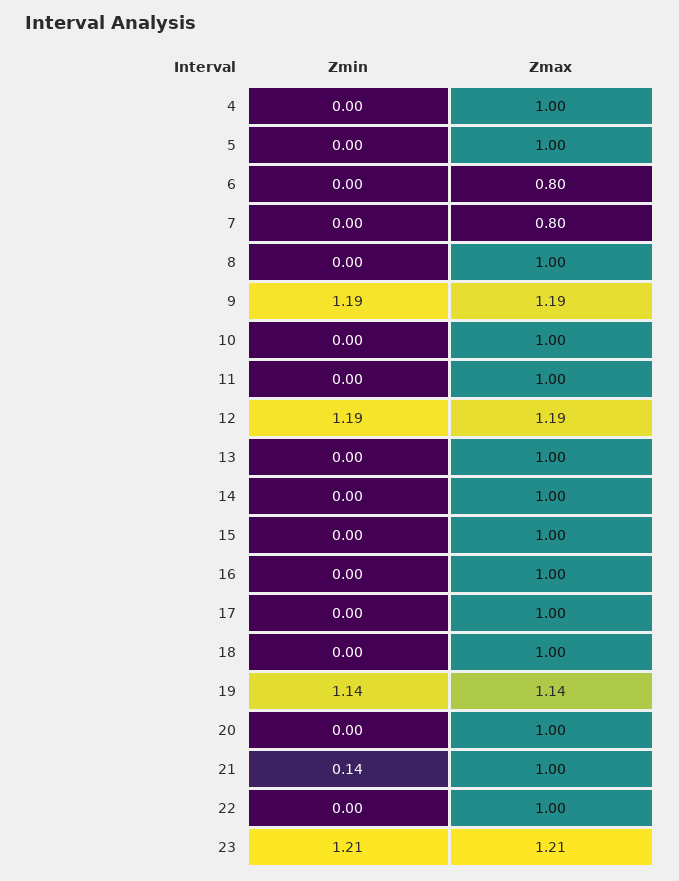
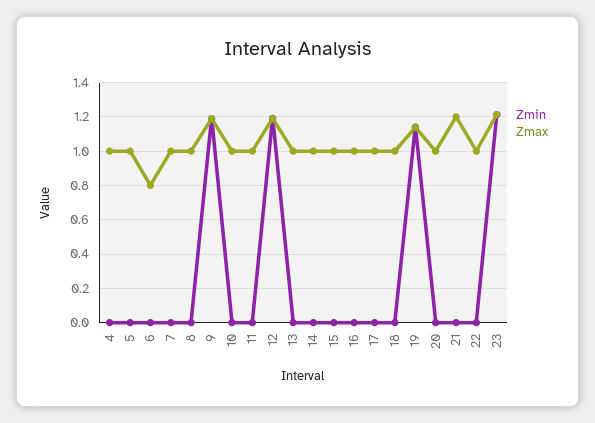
  {
    "Zmin": {
      "4": 0,
      "5": 0,
      "6": 0,
      "7": 0,
      "8": 0,
      "9": 1.19,
      "10": 0,
      "11": 0,
      "12": 1.19,
      "13": 0,
      "14": 0,
      "15": 0,
      "16": 0,
      "17": 0,
      "18": 0,
      "19": 1.14,
      "20": 0,
-     "21": 0.14,
+     "21": 0,
      "22": 0,
      "23": 1.21
    },
    "Zmax": {
      "4": 1,
      "5": 1,
      "6": 0.8,
-     "7": 0.8,
+     "7": 1,
      "8": 1,
      "9": 1.19,
      "10": 1,
      "11": 1,
      "12": 1.19,
      "13": 1,
      "14": 1,
      "15": 1,
      "16": 1,
      "17": 1,
      "18": 1,
      "19": 1.14,
      "20": 1,
-     "21": 1,
+     "21": 1.2,
      "22": 1,
      "23": 1.21
    }
  }

